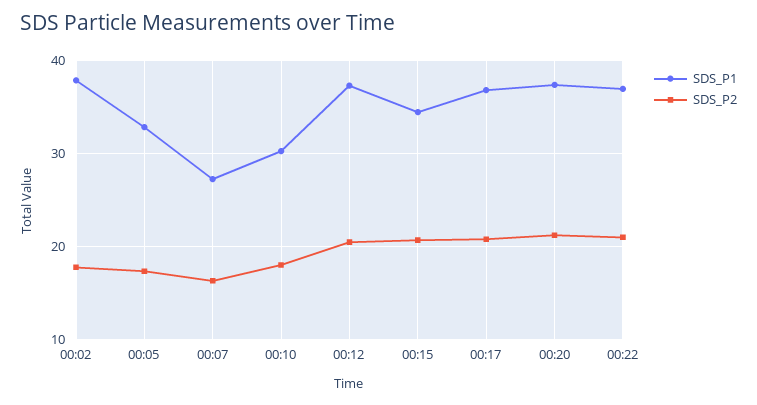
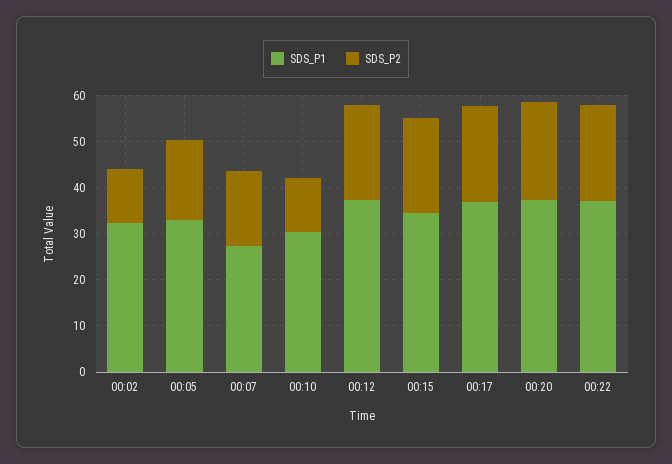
  {
    "SDS_P1": {
-     "00:02": 38,
+     "00:02": 32,
      "00:05": 33,
      "00:07": 27,
      "00:10": 30,
      "00:12": 37,
      "00:15": 35,
      "00:17": 37,
      "00:20": 37,
      "00:22": 37
    },
    "SDS_P2": {
-     "00:02": 18,
+     "00:02": 12,
      "00:05": 17,
      "00:07": 16,
-     "00:10": 18,
+     "00:10": 12,
      "00:12": 20,
      "00:15": 21,
      "00:17": 21,
      "00:20": 21,
      "00:22": 21
    }
  }

